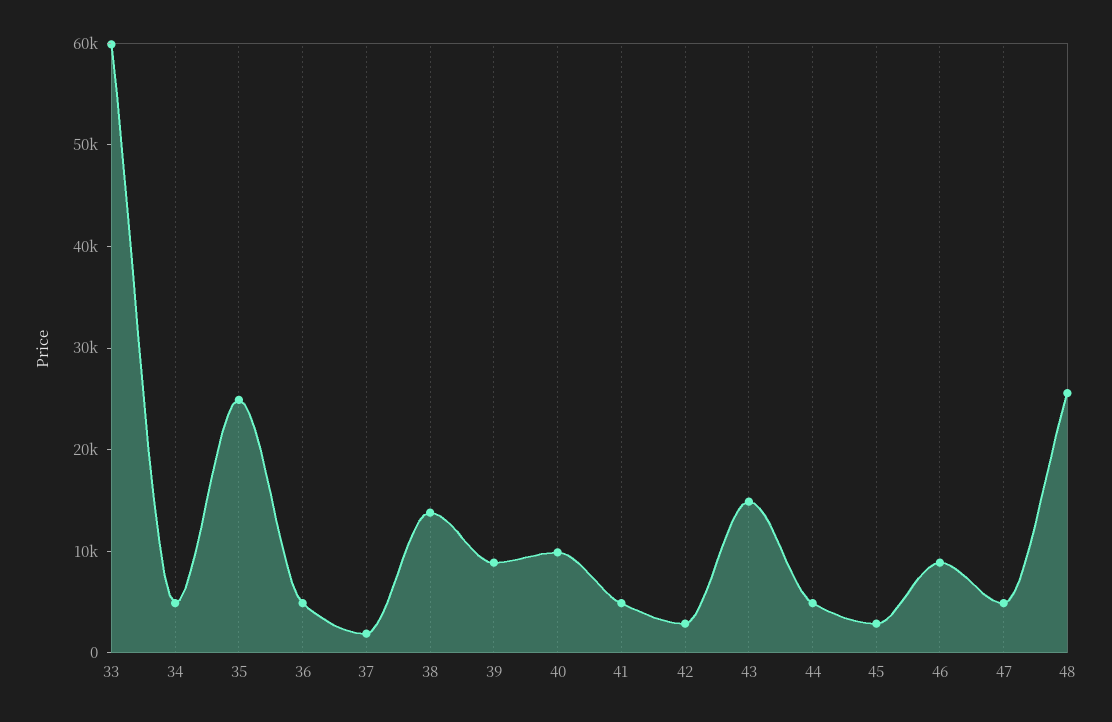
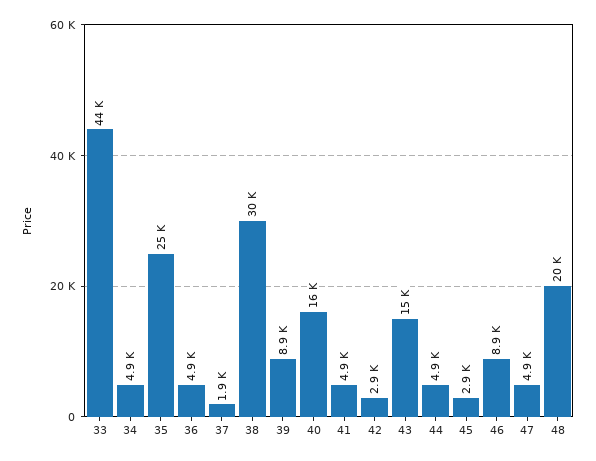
  {
-   "33": 60000,
+   "33": 44000,
    "34": 4900,
    "35": 25000,
    "36": 4900,
    "37": 1900,
-   "38": 14000,
+   "38": 30000,
    "39": 8900,
-   "40": 10000,
+   "40": 16000,
    "41": 4900,
    "42": 2900,
    "43": 15000,
    "44": 4900,
    "45": 2900,
    "46": 8900,
    "47": 4900,
-   "48": 26000
+   "48": 20000
  }

